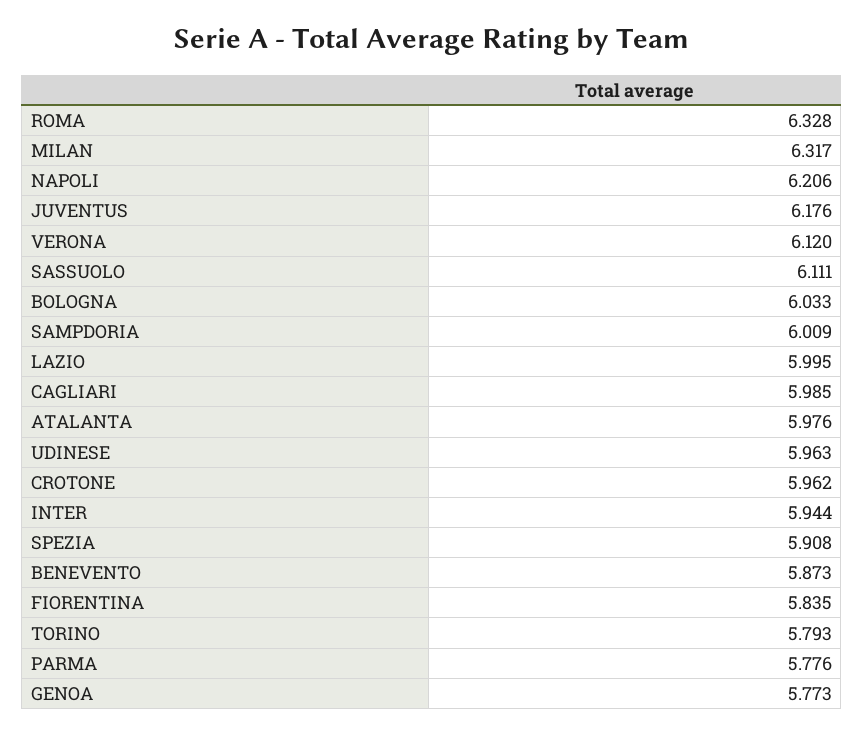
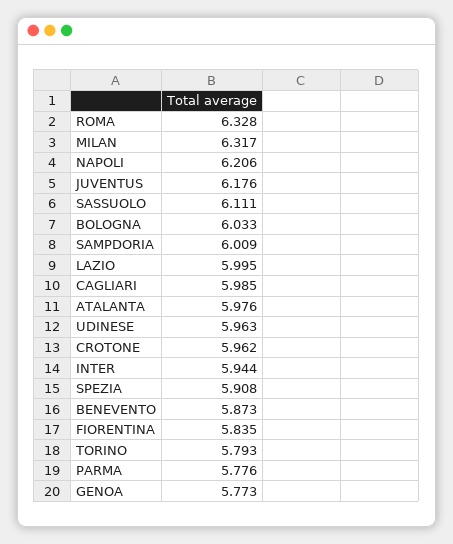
  {
    "ROMA": 6.328,
    "MILAN": 6.317,
    "NAPOLI": 6.206,
    "JUVENTUS": 6.176,
-   "VERONA": 6.12,
    "SASSUOLO": 6.111,
    "BOLOGNA": 6.033,
    "SAMPDORIA": 6.009,
    "LAZIO": 5.995,
    "CAGLIARI": 5.985,
    "ATALANTA": 5.976,
    "UDINESE": 5.963,
    "CROTONE": 5.962,
    "INTER": 5.944,
    "SPEZIA": 5.908,
    "BENEVENTO": 5.873,
    "FIORENTINA": 5.835,
    "TORINO": 5.793,
    "PARMA": 5.776,
    "GENOA": 5.773
  }

